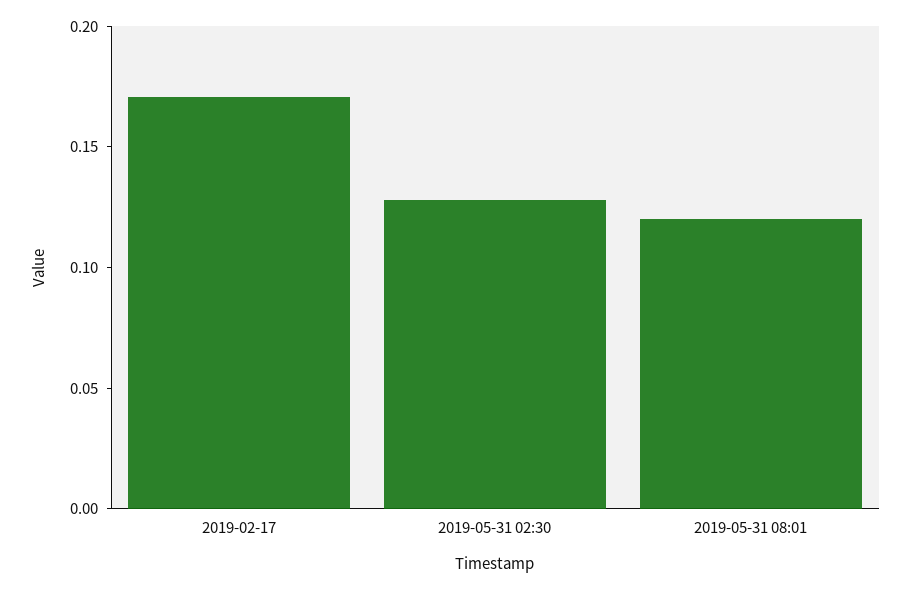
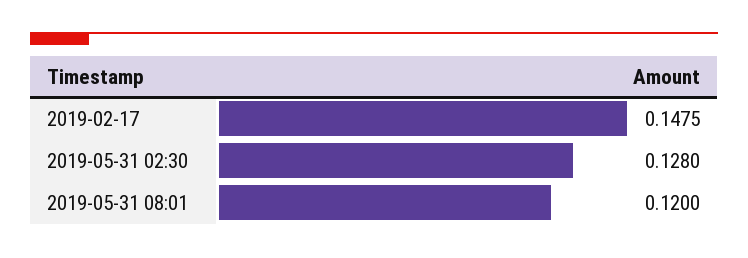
  {
-   "2019-02-17": 0.17,
+   "2019-02-17": 0.1475,
    "2019-05-31 02:30": 0.128,
    "2019-05-31 08:01": 0.12
  }

